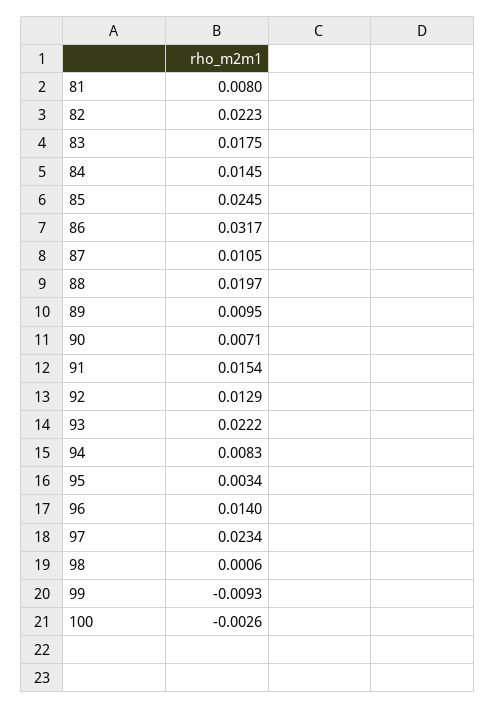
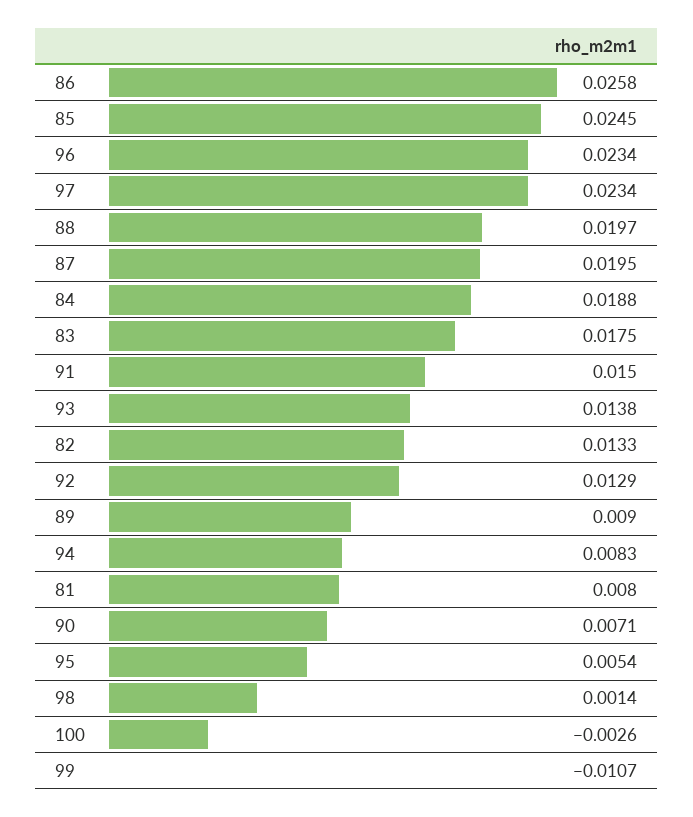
  {
    "81": 0.008,
-   "82": 0.0223,
+   "82": 0.0133,
    "83": 0.0175,
-   "84": 0.0145,
+   "84": 0.0188,
    "85": 0.0245,
-   "86": 0.0317,
+   "86": 0.0258,
-   "87": 0.0105,
+   "87": 0.0195,
    "88": 0.0197,
-   "89": 0.0095,
+   "89": 0.009,
    "90": 0.0071,
-   "91": 0.0154,
+   "91": 0.015,
    "92": 0.0129,
-   "93": 0.0222,
+   "93": 0.0138,
    "94": 0.0083,
-   "95": 0.0034,
+   "95": 0.0054,
-   "96": 0.014,
+   "96": 0.0234,
    "97": 0.0234,
-   "98": 0.0006,
+   "98": 0.0014,
-   "99": -0.0093,
+   "99": -0.0107,
    "100": -0.0026
  }

